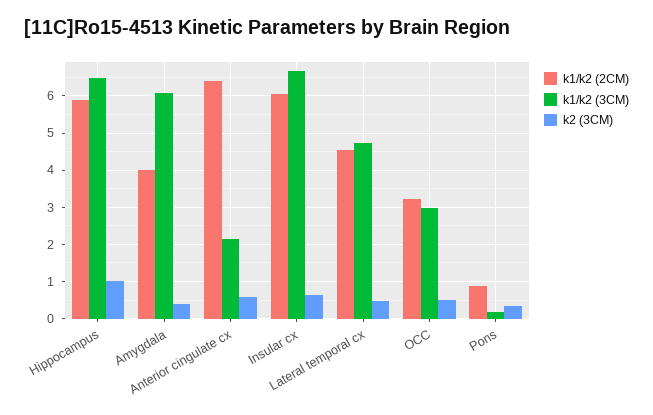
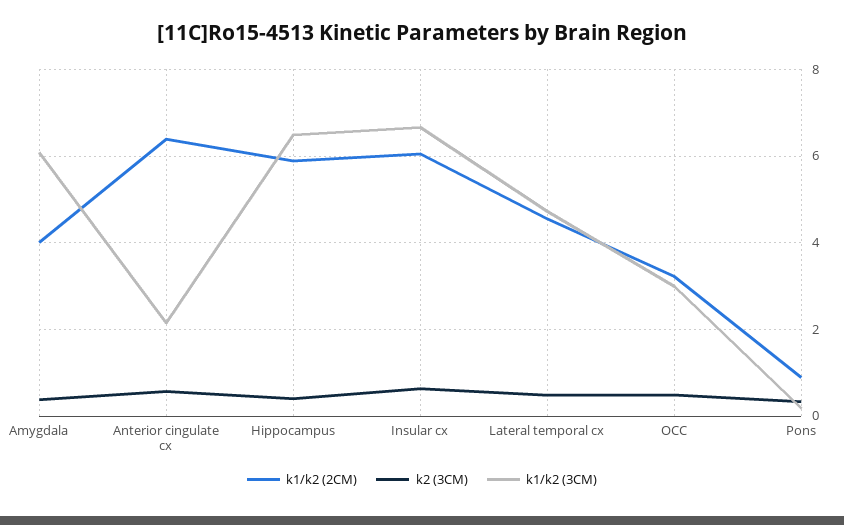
  {
    "k1/k2 (2CM)": {
      "Hippocampus": 5.8,
      "Amygdala": 4,
      "Anterior cingulate cx": 6.4,
      "Insular cx": 6,
      "Lateral temporal cx": 4.6,
      "OCC": 3.2,
      "Pons": 0.8
    },
    "k1/k2 (3CM)": {
      "Hippocampus": 6.4,
      "Amygdala": 6,
      "Anterior cingulate cx": 2.2,
      "Insular cx": 6.6,
      "Lateral temporal cx": 4.8,
      "OCC": 3,
      "Pons": 0.2
    },
    "k2 (3CM)": {
-     "Hippocampus": 1,
+     "Hippocampus": 0.4,
      "Amygdala": 0.4,
      "Anterior cingulate cx": 0.6,
      "Insular cx": 0.6,
      "Lateral temporal cx": 0.4,
      "OCC": 0.4,
      "Pons": 0.4
    }
  }

